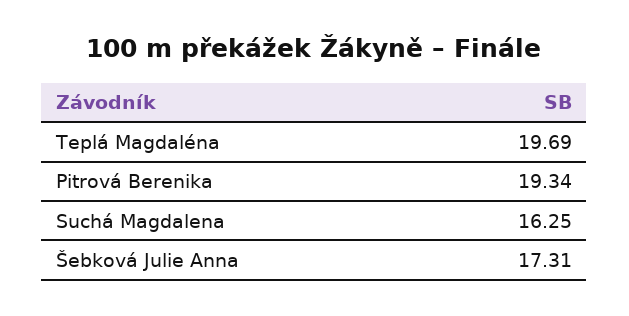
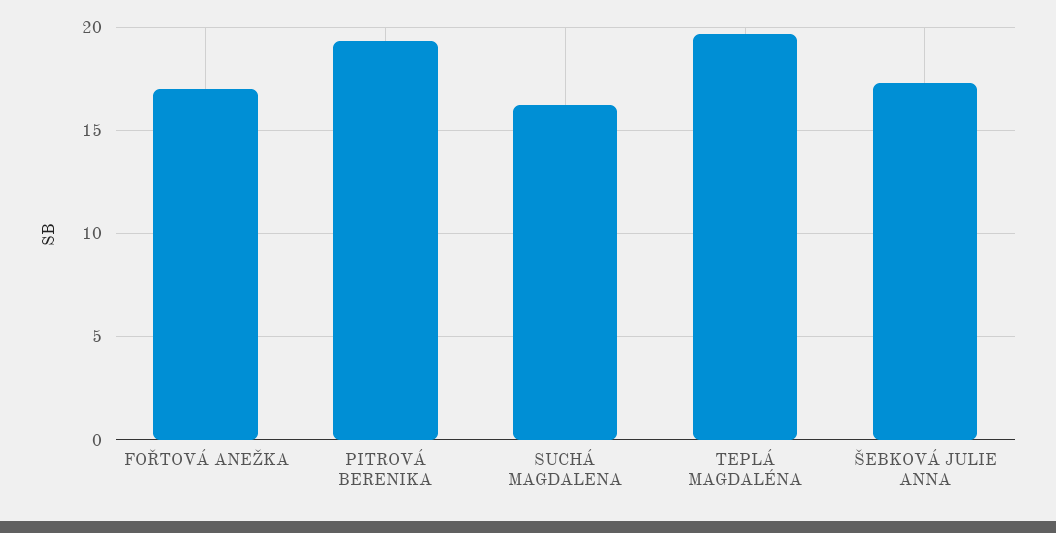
  {
    "Teplá Magdaléna": 19.69,
    "Pitrová Berenika": 19.34,
    "Suchá Magdalena": 16.25,
-   "Šebková Julie Anna": 17.31
+   "Šebková Julie Anna": 17.31,
+   "FOŘTOVÁ ANEŽKA": 17
  }

